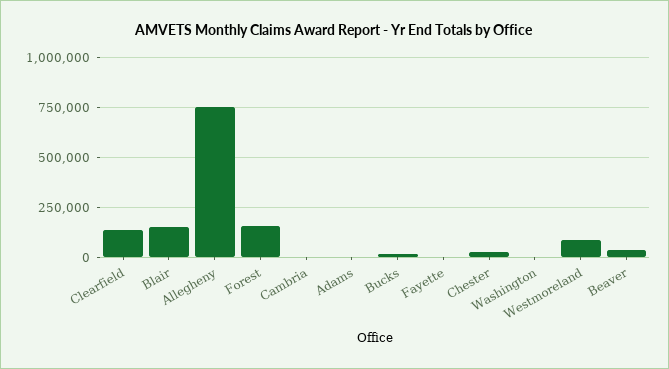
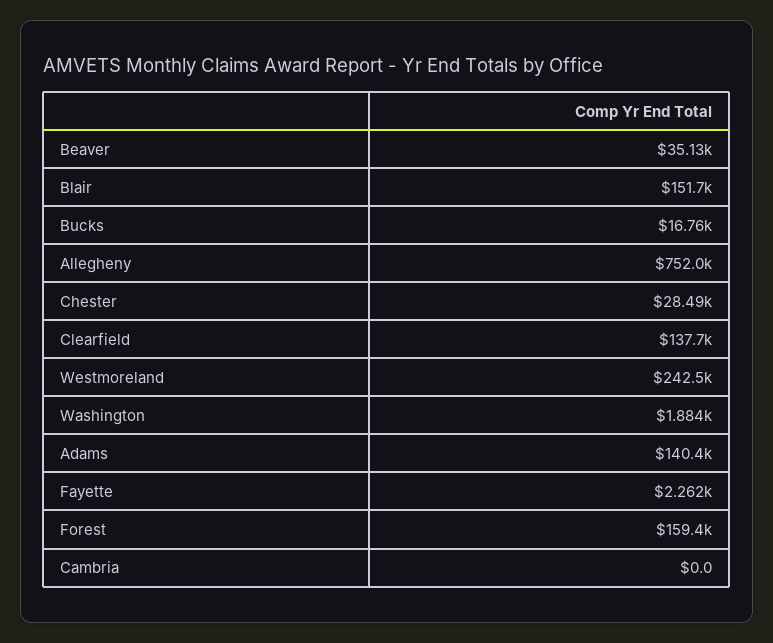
  {
    "Clearfield": 137700,
    "Blair": 151700,
    "Allegheny": 752000,
    "Forest": 159400,
    "Cambria": 0,
-   "Adams": 0,
+   "Adams": 140400,
    "Bucks": 16760,
    "Fayette": 2262,
    "Chester": 28490,
    "Washington": 1884,
-   "Westmoreland": 100000,
+   "Westmoreland": 242500,
    "Beaver": 35130
  }

